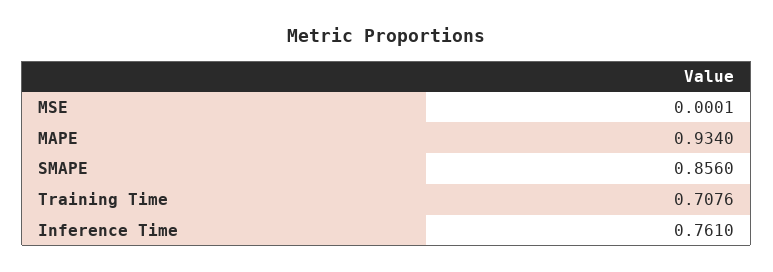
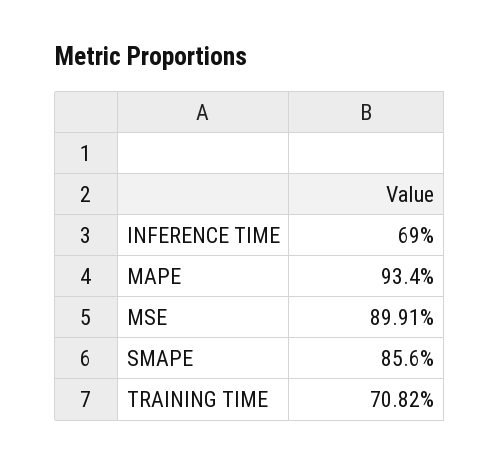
  {
-   "MSE": 0.0001,
+   "MSE": 0.8991,
    "MAPE": 0.934,
    "SMAPE": 0.856,
-   "Training Time": 0.7076,
+   "Training Time": 0.7082,
-   "Inference Time": 0.761
+   "Inference Time": 0.69
  }

